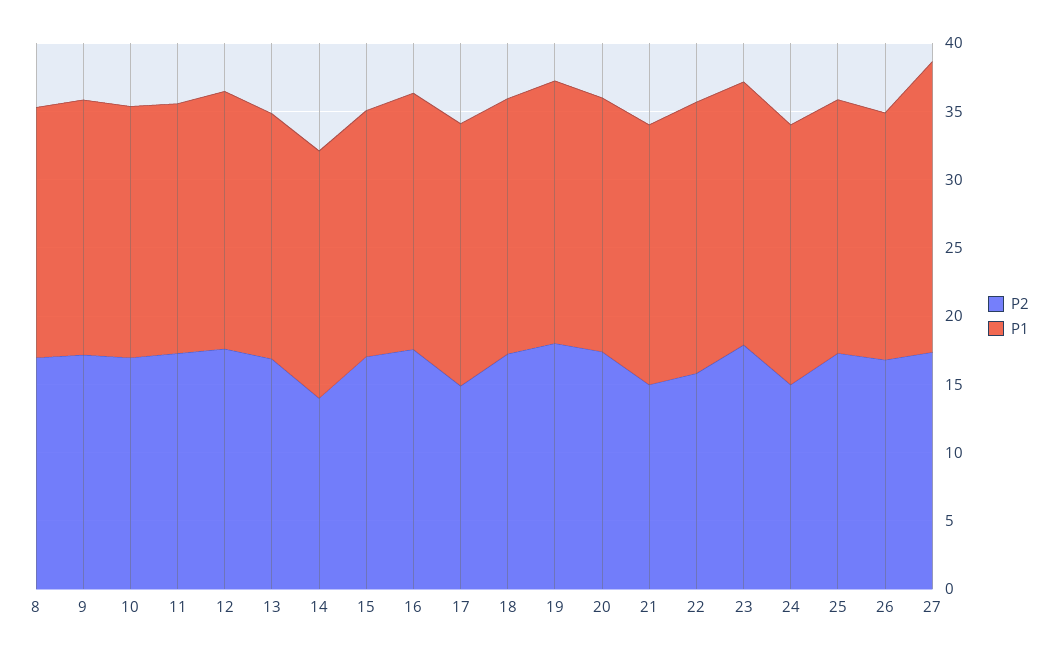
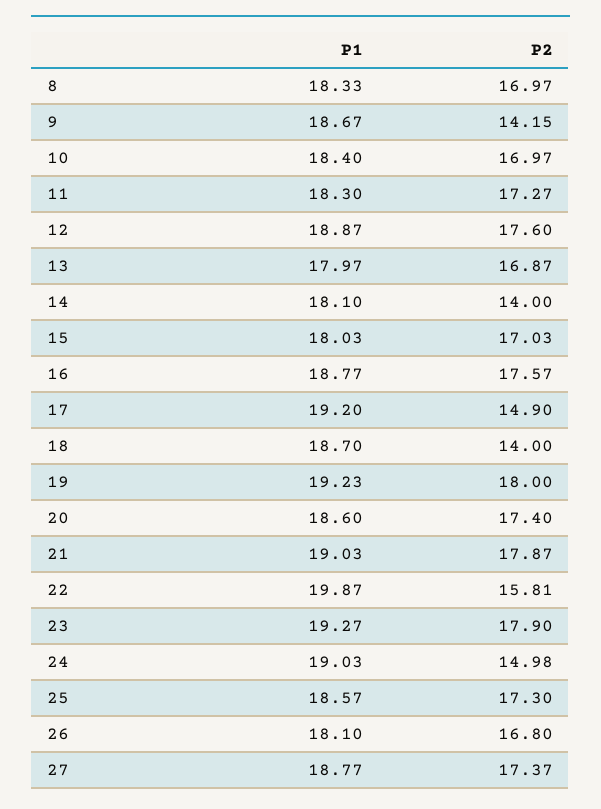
  {
    "P2": {
      "8": 16.97,
-     "9": 17,
+     "9": 14.15,
      "10": 16.97,
      "11": 17.27,
      "12": 17.6,
      "13": 16.87,
      "14": 14,
      "15": 17.03,
      "16": 17.57,
      "17": 14.9,
-     "18": 17,
+     "18": 14,
      "19": 18,
      "20": 17.4,
-     "21": 15,
+     "21": 17.87,
      "22": 15.81,
      "23": 17.9,
      "24": 14.98,
      "25": 17.3,
      "26": 16.8,
      "27": 17.37
    },
    "P1": {
      "8": 18.33,
      "9": 18.67,
      "10": 18.4,
      "11": 18.3,
      "12": 18.87,
      "13": 17.97,
      "14": 18.1,
      "15": 18.03,
      "16": 18.77,
      "17": 19.2,
      "18": 18.7,
      "19": 19.23,
      "20": 18.6,
      "21": 19.03,
      "22": 19.87,
      "23": 19.27,
      "24": 19.03,
      "25": 18.57,
      "26": 18.1,
-     "27": 21
+     "27": 18.77
    }
  }

